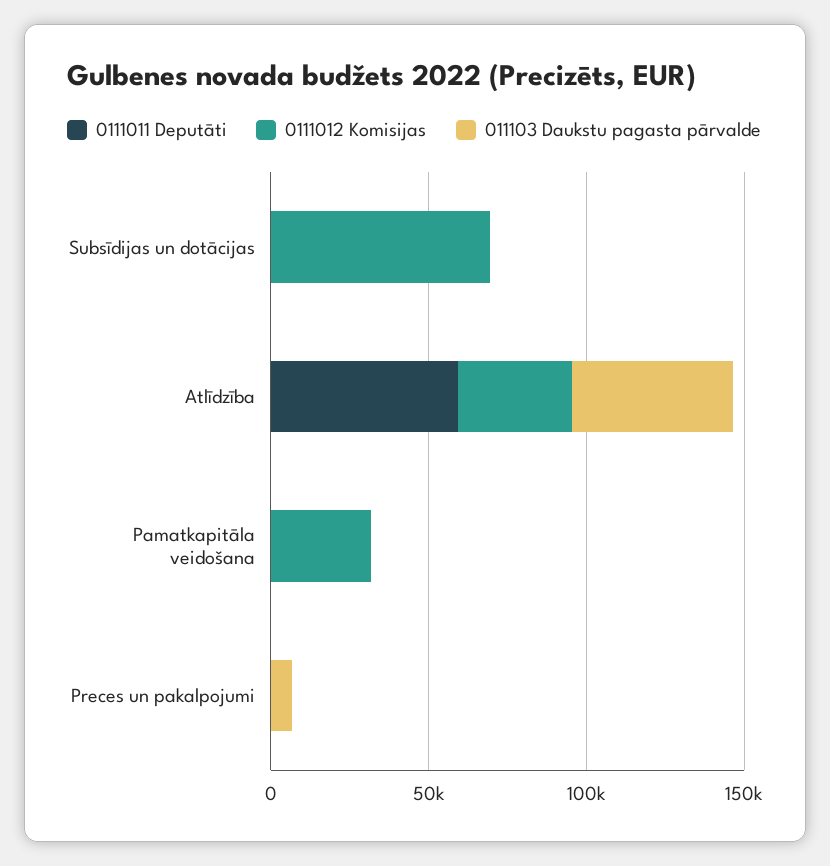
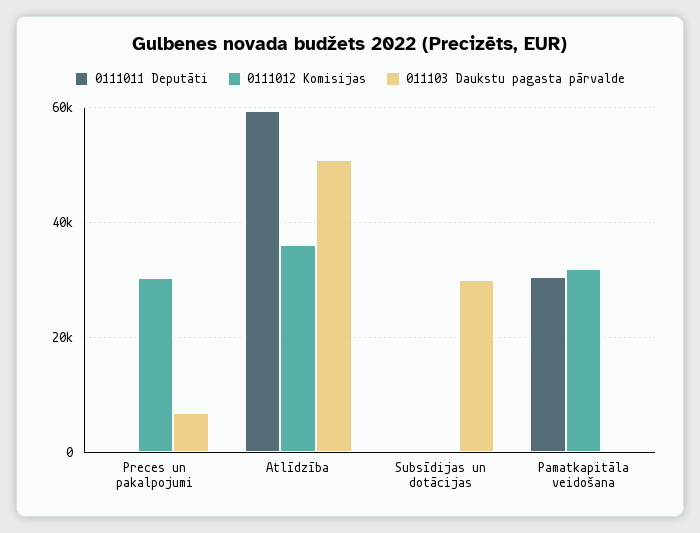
  {
    "0111011 Deputāti": {
      "Subsīdijas un dotācijas": 0,
      "Atlīdzība": 60000,
-     "Pamatkapitāla veidošana": 0,
+     "Pamatkapitāla veidošana": 30000,
      "Preces un pakalpojumi": 0
    },
    "0111012 Komisijas": {
-     "Subsīdijas un dotācijas": 70000,
+     "Subsīdijas un dotācijas": 0,
      "Atlīdzība": 36000,
      "Pamatkapitāla veidošana": 32000,
-     "Preces un pakalpojumi": 0
+     "Preces un pakalpojumi": 30000
    },
    "011103 Daukstu pagasta pārvalde": {
-     "Subsīdijas un dotācijas": 0,
+     "Subsīdijas un dotācijas": 30000,
      "Atlīdzība": 50000,
      "Pamatkapitāla veidošana": 0,
      "Preces un pakalpojumi": 6000
    }
  }

